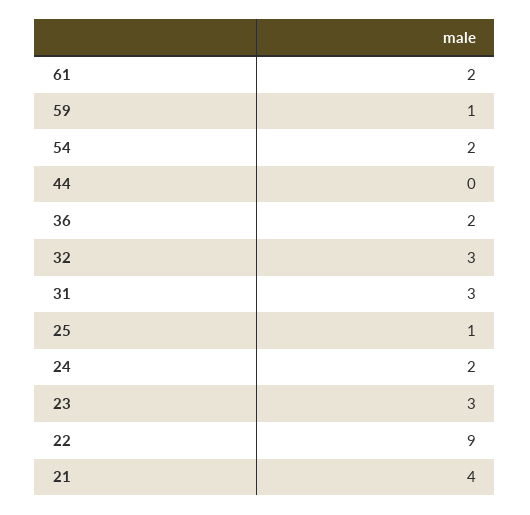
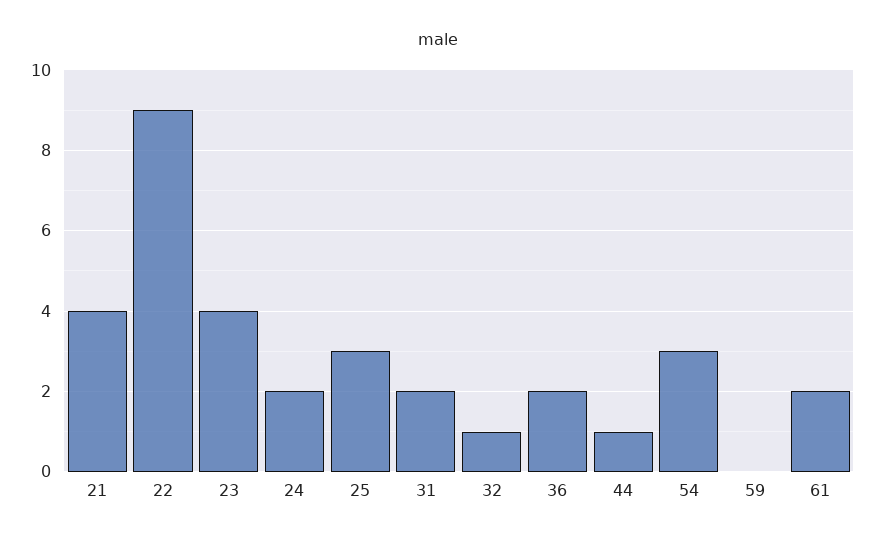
  {
    "61": 2,
-   "59": 1,
+   "59": 0,
-   "54": 2,
+   "54": 3,
-   "44": 0,
+   "44": 1,
    "36": 2,
-   "32": 3,
+   "32": 1,
-   "31": 3,
+   "31": 2,
-   "25": 1,
+   "25": 3,
    "24": 2,
-   "23": 3,
+   "23": 4,
    "22": 9,
    "21": 4
  }

